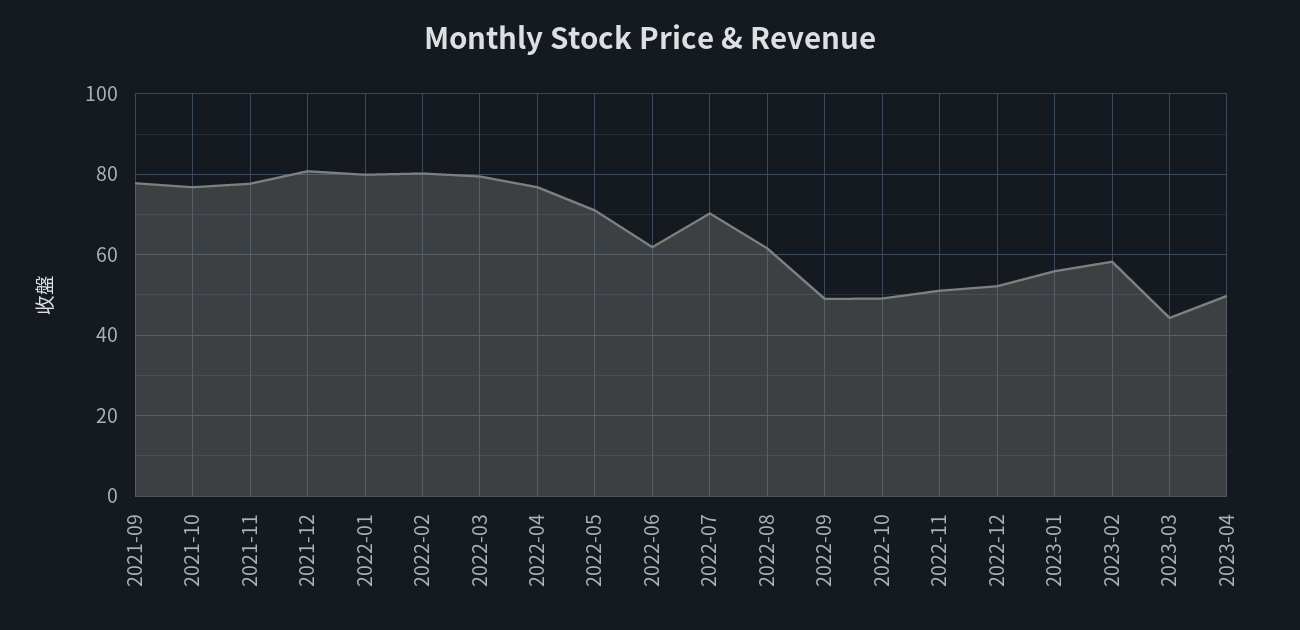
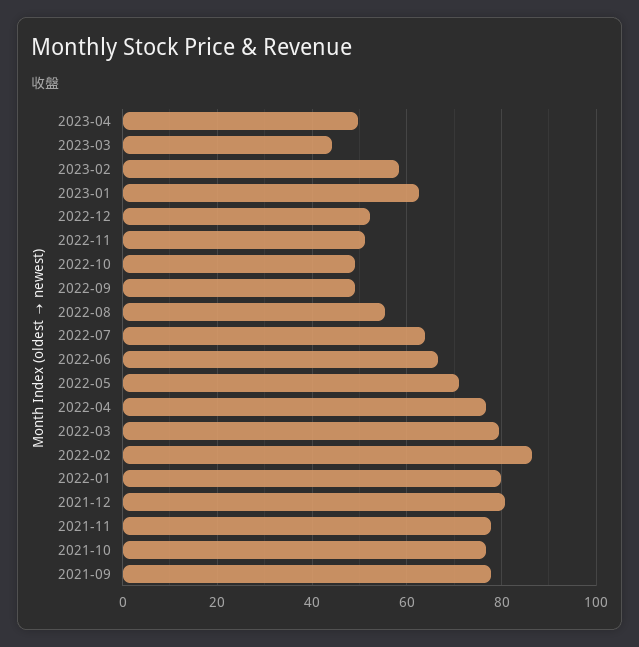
  {
    "2021-09": 78,
    "2021-10": 76,
    "2021-11": 78,
    "2021-12": 80,
    "2022-01": 80,
-   "2022-02": 80,
+   "2022-02": 86,
    "2022-03": 80,
    "2022-04": 76,
    "2022-05": 72,
-   "2022-06": 62,
+   "2022-06": 66,
-   "2022-07": 70,
+   "2022-07": 64,
-   "2022-08": 62,
+   "2022-08": 56,
    "2022-09": 50,
    "2022-10": 50,
    "2022-11": 52,
    "2022-12": 52,
-   "2023-01": 56,
+   "2023-01": 62,
    "2023-02": 58,
    "2023-03": 44,
    "2023-04": 50
  }

